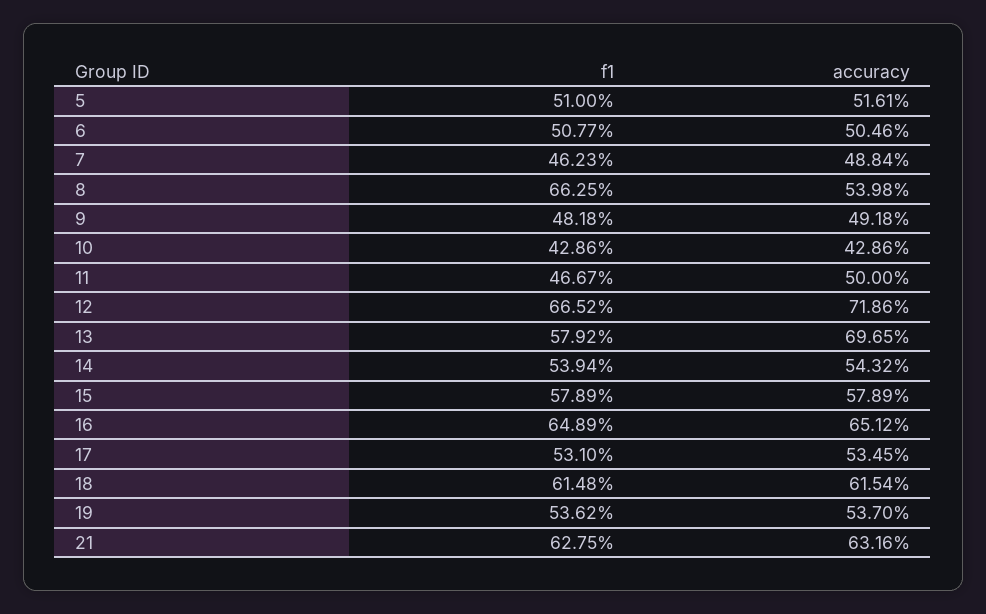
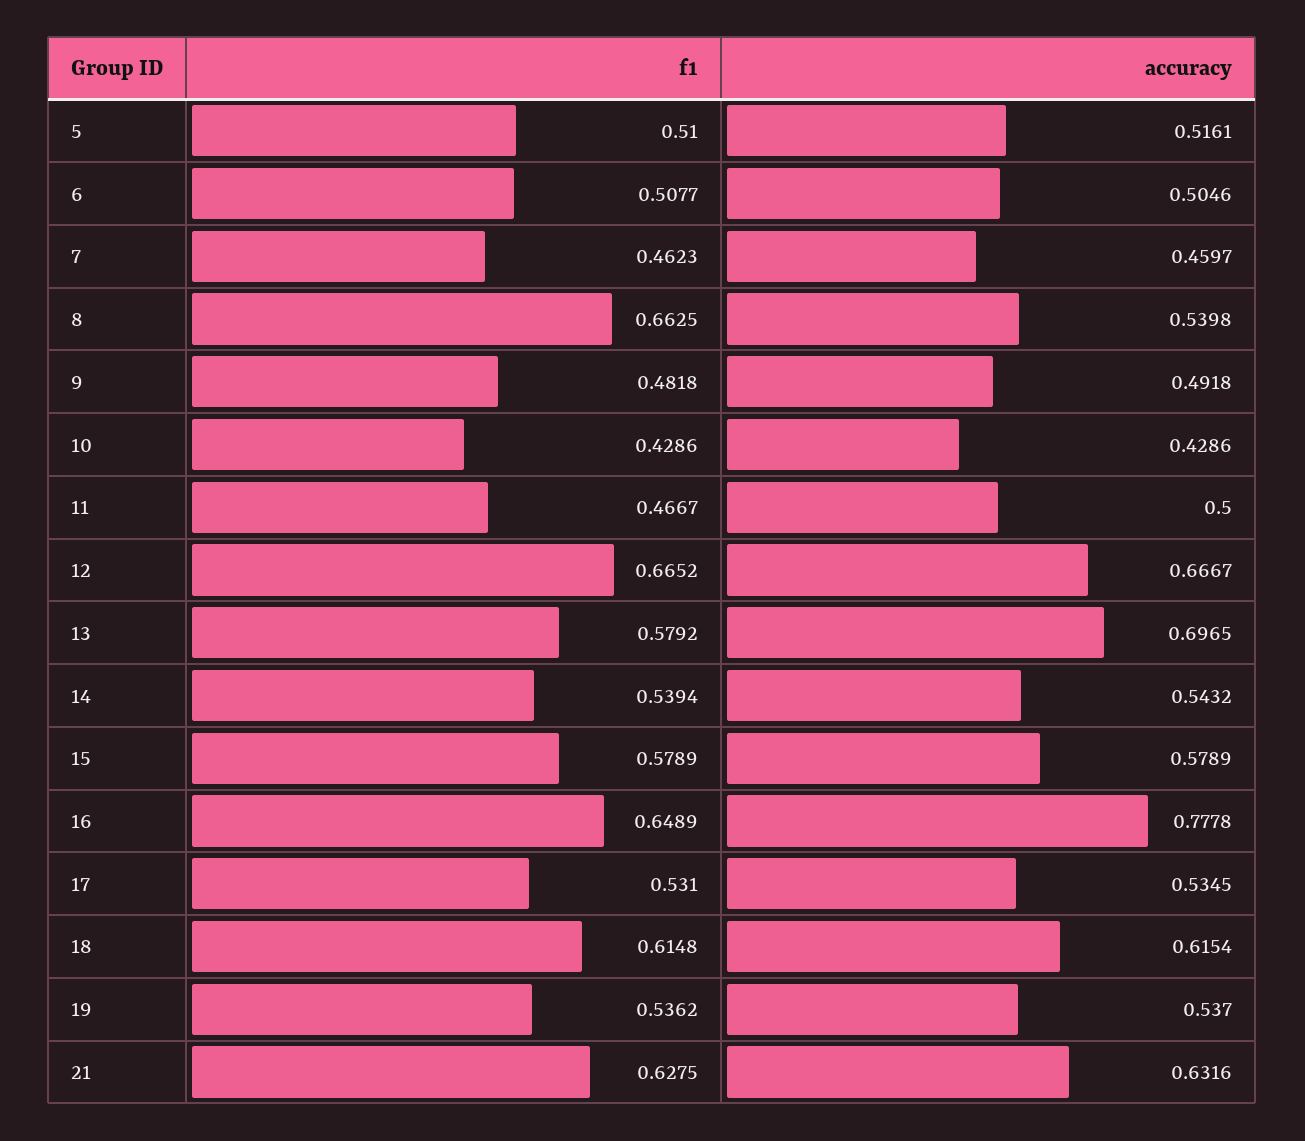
  {
    "f1": {
      "5": 0.51,
      "6": 0.5077,
      "7": 0.4623,
      "8": 0.6625,
      "9": 0.4818,
      "10": 0.4286,
      "11": 0.4667,
      "12": 0.6652,
      "13": 0.5792,
      "14": 0.5394,
      "15": 0.5789,
      "16": 0.6489,
      "17": 0.531,
      "18": 0.6148,
      "19": 0.5362,
      "21": 0.6275
    },
    "accuracy": {
      "5": 0.5161,
      "6": 0.5046,
-     "7": 0.4884,
+     "7": 0.4597,
      "8": 0.5398,
      "9": 0.4918,
      "10": 0.4286,
      "11": 0.5,
-     "12": 0.7186,
+     "12": 0.6667,
      "13": 0.6965,
      "14": 0.5432,
      "15": 0.5789,
-     "16": 0.6512,
+     "16": 0.7778,
      "17": 0.5345,
      "18": 0.6154,
      "19": 0.537,
      "21": 0.6316
    }
  }

